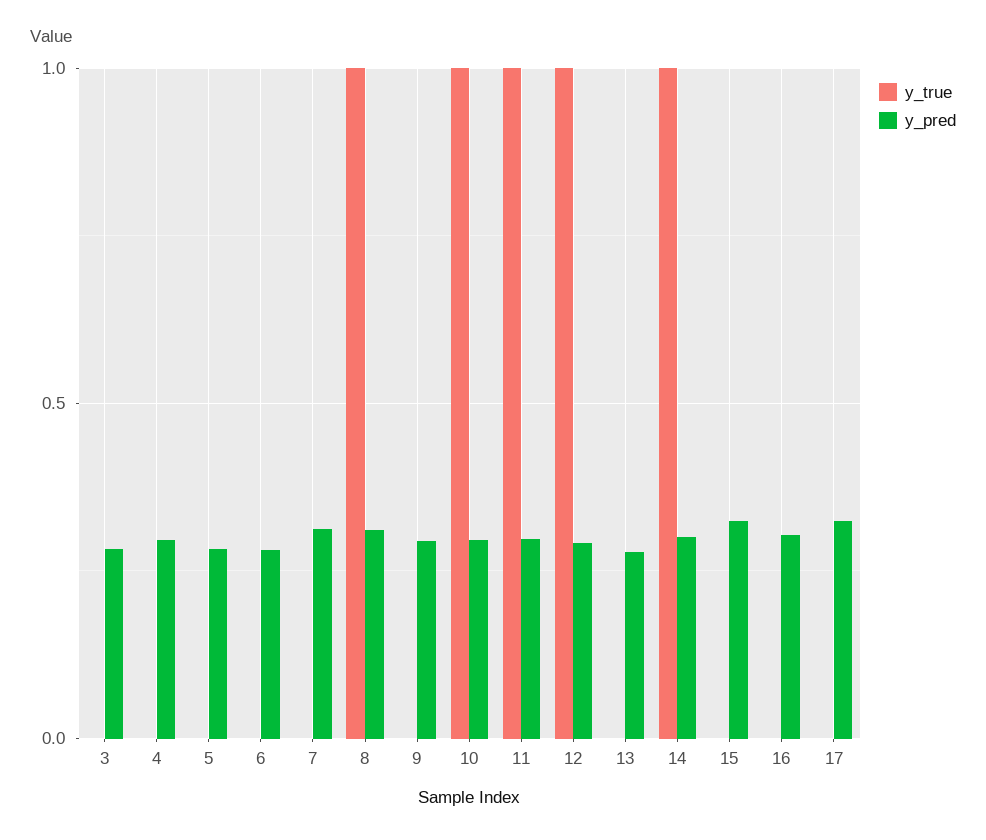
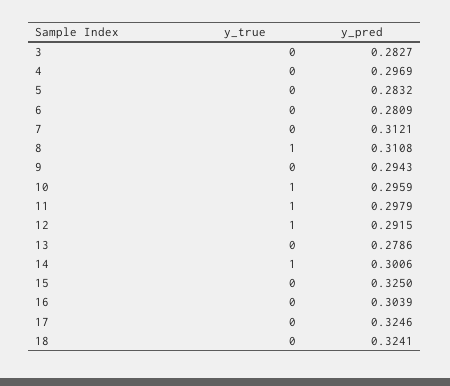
  {
    "y_true": {
      "3": 0,
      "4": 0,
      "5": 0,
      "6": 0,
      "7": 0,
      "8": 1,
      "9": 0,
      "10": 1,
      "11": 1,
      "12": 1,
      "13": 0,
      "14": 1,
      "15": 0,
      "16": 0,
-     "17": 0
+     "17": 0,
+     "18": 0
    },
    "y_pred": {
      "3": 0.2827,
      "4": 0.2969,
      "5": 0.2832,
      "6": 0.2809,
      "7": 0.3121,
      "8": 0.3108,
      "9": 0.2943,
      "10": 0.2959,
      "11": 0.2979,
      "12": 0.2915,
      "13": 0.2786,
      "14": 0.3006,
      "15": 0.325,
      "16": 0.3039,
-     "17": 0.3246
+     "17": 0.3246,
+     "18": 0.3241
    }
  }

